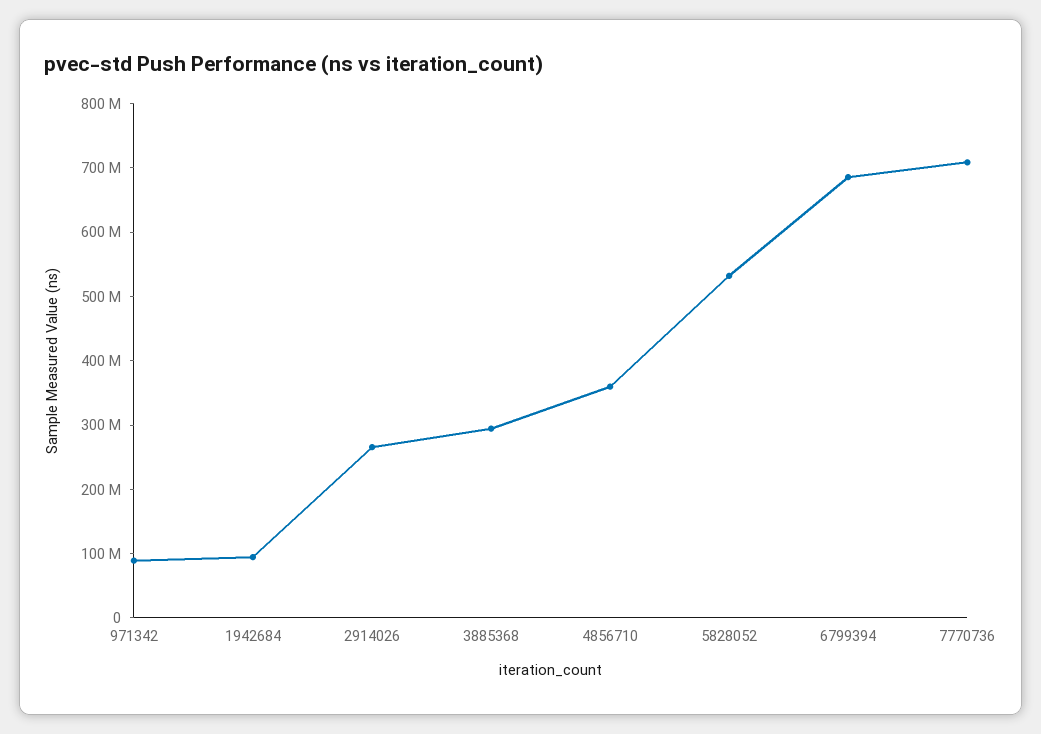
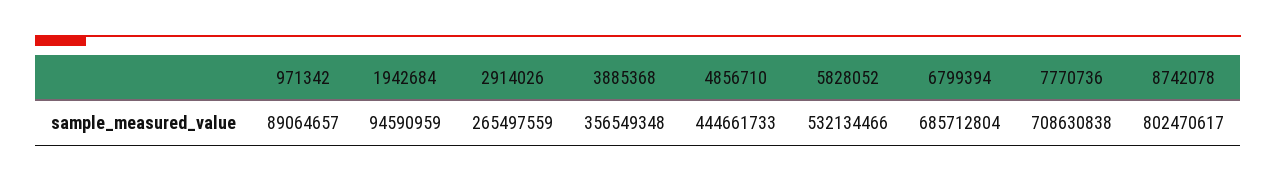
  {
    "971342": 89064657,
    "1942684": 94590959,
    "2914026": 265497559,
-   "3885368": 300000000,
+   "3885368": 356549348,
-   "4856710": 360000000,
+   "4856710": 444661733,
    "5828052": 532134466,
    "6799394": 685712804,
-   "7770736": 708630838
+   "7770736": 708630838,
+   "8742078": 802470617
  }

